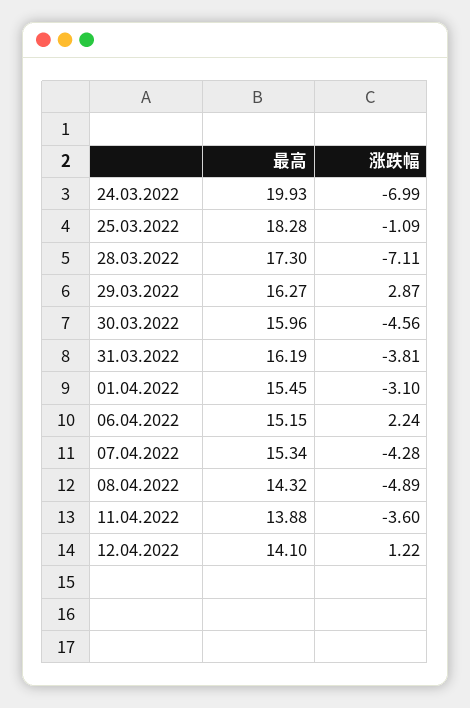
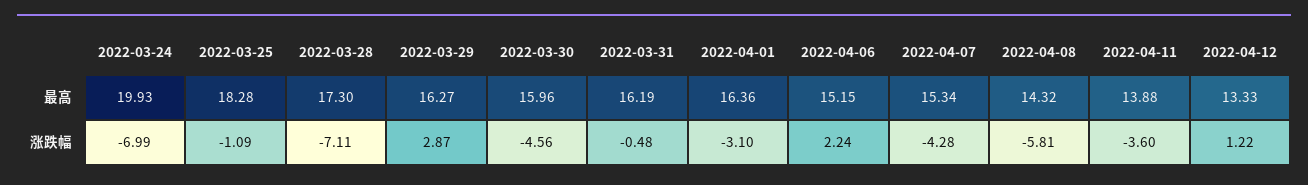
  {
    "最高": {
      "24.03.2022": 19.93,
      "25.03.2022": 18.28,
      "28.03.2022": 17.3,
      "29.03.2022": 16.27,
      "30.03.2022": 15.96,
      "31.03.2022": 16.19,
-     "01.04.2022": 15.45,
+     "01.04.2022": 16.36,
      "06.04.2022": 15.15,
      "07.04.2022": 15.34,
      "08.04.2022": 14.32,
      "11.04.2022": 13.88,
-     "12.04.2022": 14.1
+     "12.04.2022": 13.33
    },
    "涨跌幅": {
      "24.03.2022": -6.99,
      "25.03.2022": -1.09,
      "28.03.2022": -7.11,
      "29.03.2022": 2.87,
      "30.03.2022": -4.56,
-     "31.03.2022": -3.81,
+     "31.03.2022": -0.48,
      "01.04.2022": -3.1,
      "06.04.2022": 2.24,
      "07.04.2022": -4.28,
-     "08.04.2022": -4.89,
+     "08.04.2022": -5.81,
      "11.04.2022": -3.6,
      "12.04.2022": 1.22
    }
  }

